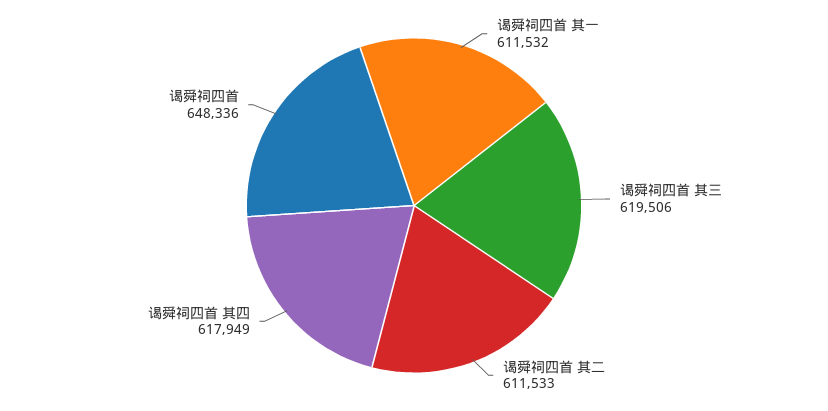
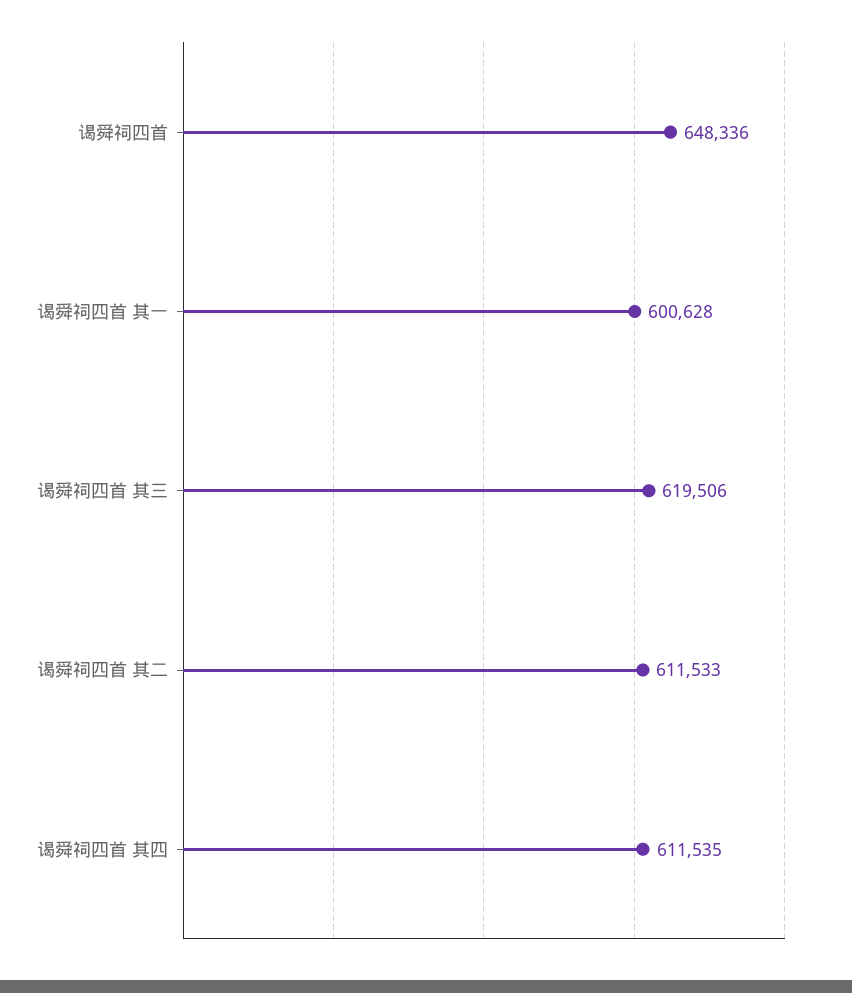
  {
-   "谒舜祠四首 其一": 611532,
+   "谒舜祠四首 其一": 600628,
    "谒舜祠四首 其三": 619506,
    "谒舜祠四首 其二": 611533,
-   "谒舜祠四首 其四": 617949,
+   "谒舜祠四首 其四": 611535,
    "谒舜祠四首": 648336
  }

